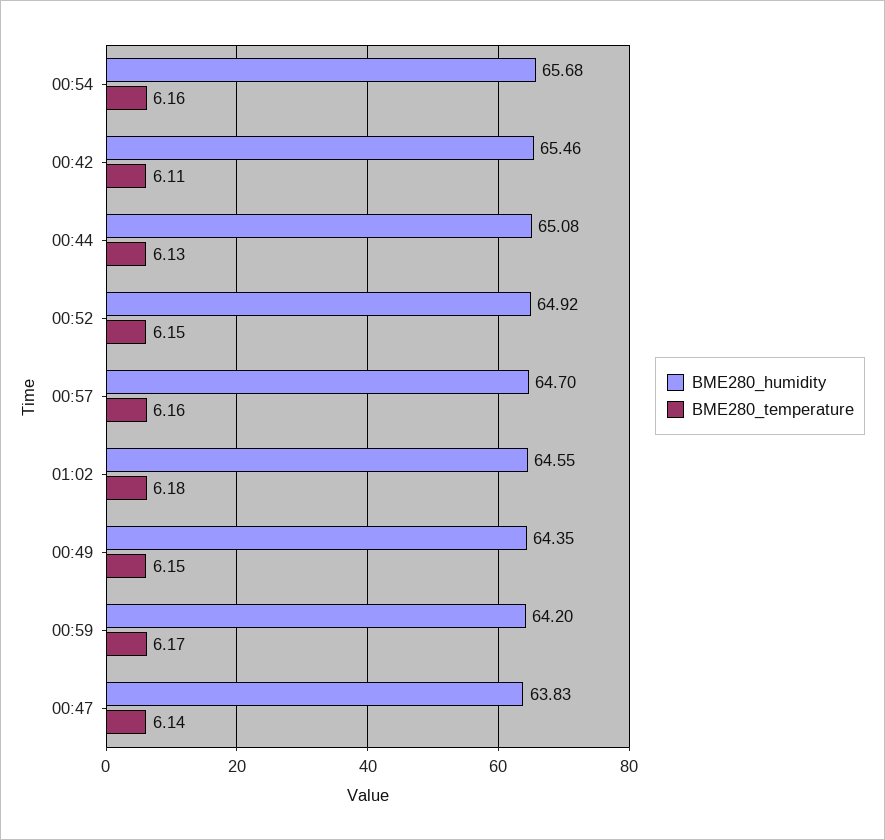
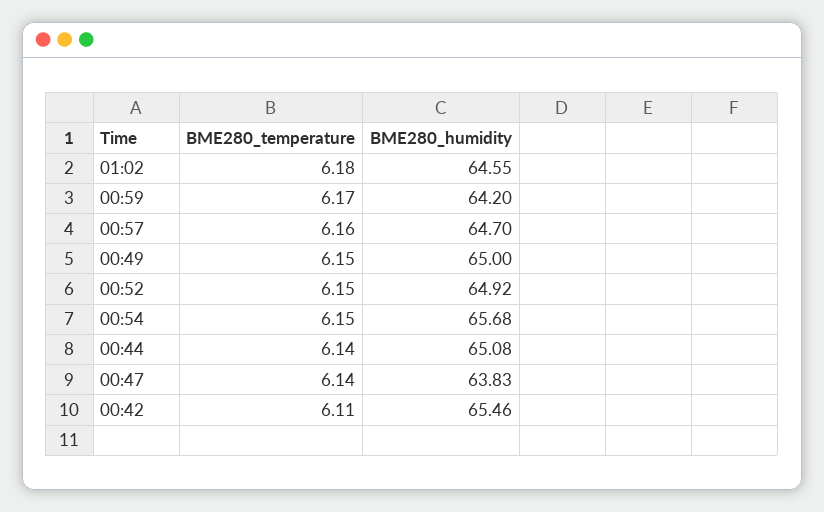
  {
    "BME280_humidity": {
      "00:54": 65.68,
      "00:42": 65.46,
      "00:44": 65.08,
      "00:52": 64.92,
      "00:57": 64.7,
      "01:02": 64.55,
-     "00:49": 64.35,
+     "00:49": 65,
      "00:59": 64.2,
      "00:47": 63.83
    },
    "BME280_temperature": {
-     "00:54": 6.16,
+     "00:54": 6.15,
      "00:42": 6.11,
-     "00:44": 6.13,
+     "00:44": 6.14,
      "00:52": 6.15,
      "00:57": 6.16,
      "01:02": 6.18,
      "00:49": 6.15,
      "00:59": 6.17,
      "00:47": 6.14
    }
  }

